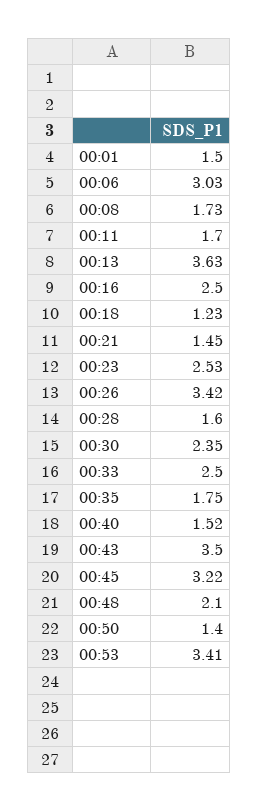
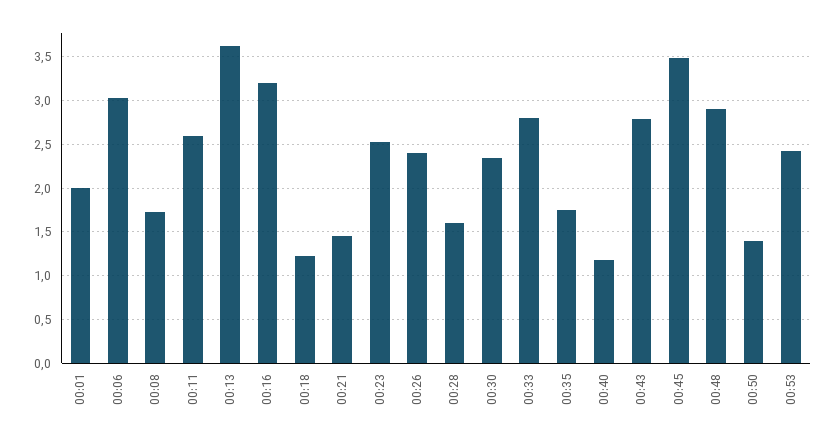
  {
-   "00:01": 1.5,
+   "00:01": 2,
    "00:06": 3.03,
    "00:08": 1.73,
-   "00:11": 1.7,
+   "00:11": 2.6,
    "00:13": 3.63,
-   "00:16": 2.5,
+   "00:16": 3.2,
    "00:18": 1.23,
    "00:21": 1.45,
    "00:23": 2.53,
-   "00:26": 3.42,
+   "00:26": 2.4,
    "00:28": 1.6,
    "00:30": 2.35,
-   "00:33": 2.5,
+   "00:33": 2.8,
    "00:35": 1.75,
-   "00:40": 1.52,
+   "00:40": 1.2,
-   "00:43": 3.5,
+   "00:43": 2.8,
-   "00:45": 3.22,
+   "00:45": 3.5,
-   "00:48": 2.1,
+   "00:48": 2.9,
    "00:50": 1.4,
-   "00:53": 3.41
+   "00:53": 2.4
  }

